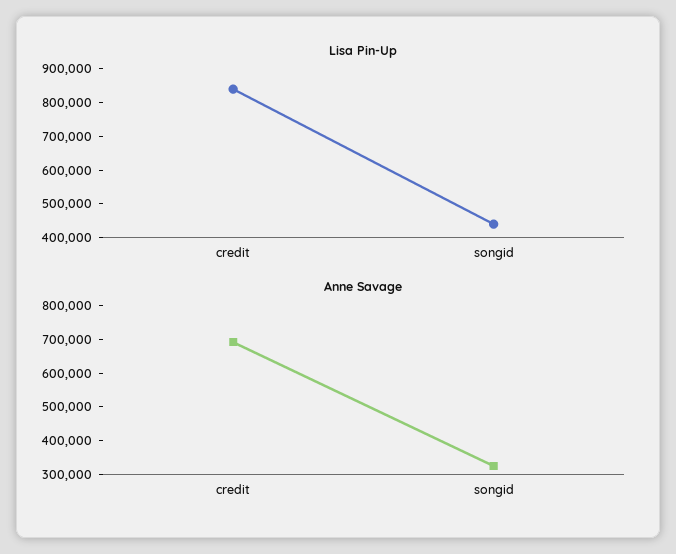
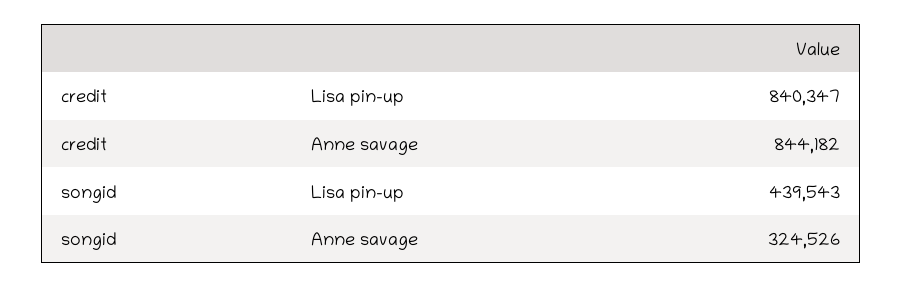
  {
    "Lisa Pin-Up": {
      "credit": 840347,
      "songid": 439543
    },
    "Anne Savage": {
-     "credit": 700000,
+     "credit": 844182,
      "songid": 324526
    }
  }

